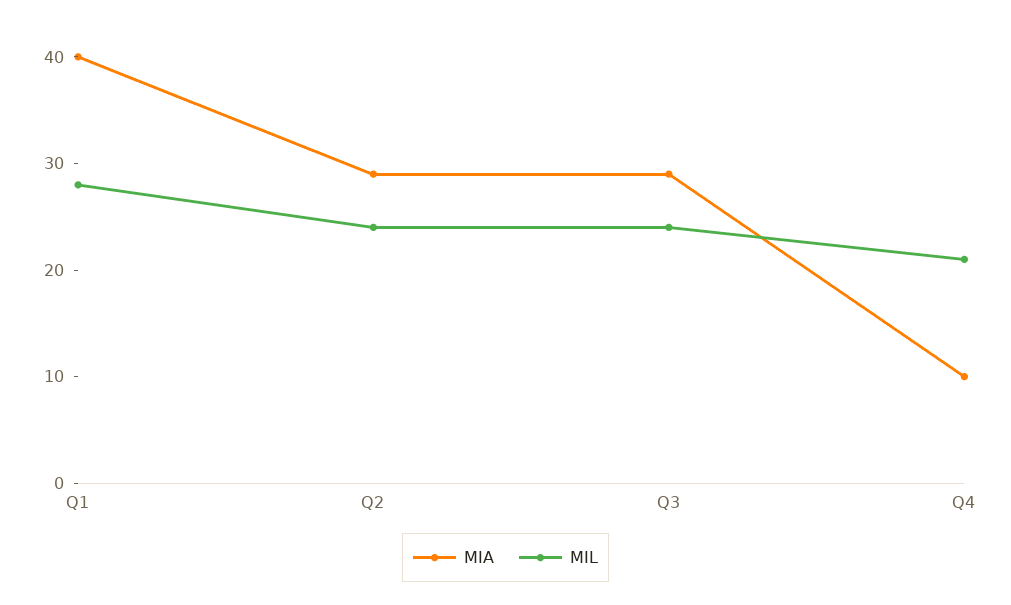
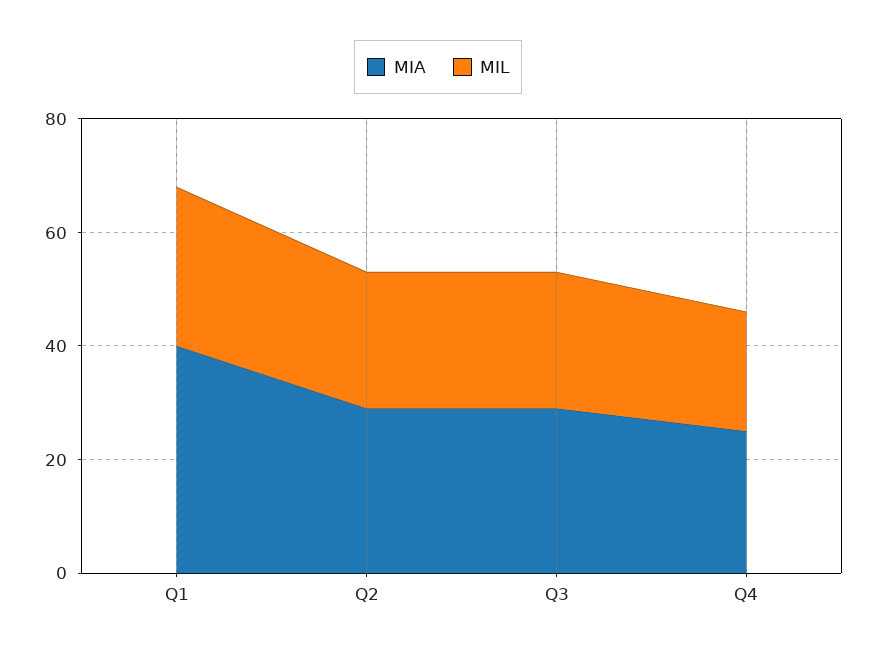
  {
    "MIA": {
      "Q1": 40,
      "Q2": 29,
      "Q3": 29,
-     "Q4": 10
+     "Q4": 25
    },
    "MIL": {
      "Q1": 28,
      "Q2": 24,
      "Q3": 24,
      "Q4": 21
    }
  }

